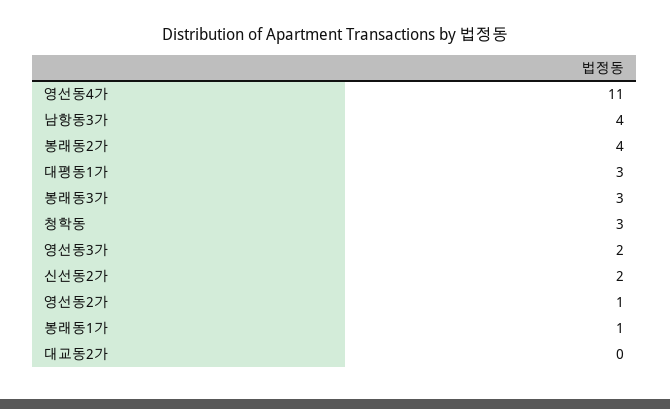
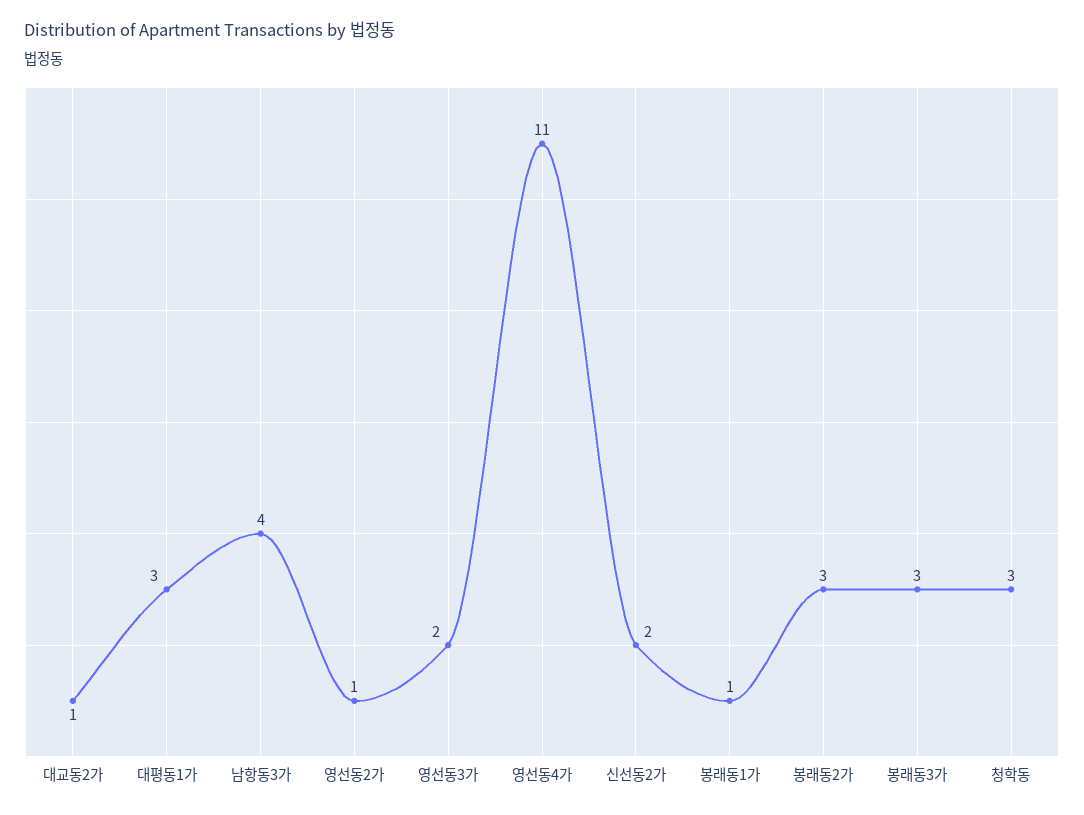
  {
    "영선동4가": 11,
    "남항동3가": 4,
-   "봉래동2가": 4,
+   "봉래동2가": 3,
    "대평동1가": 3,
    "봉래동3가": 3,
    "청학동": 3,
    "영선동3가": 2,
    "신선동2가": 2,
    "영선동2가": 1,
    "봉래동1가": 1,
-   "대교동2가": 0
+   "대교동2가": 1
  }

